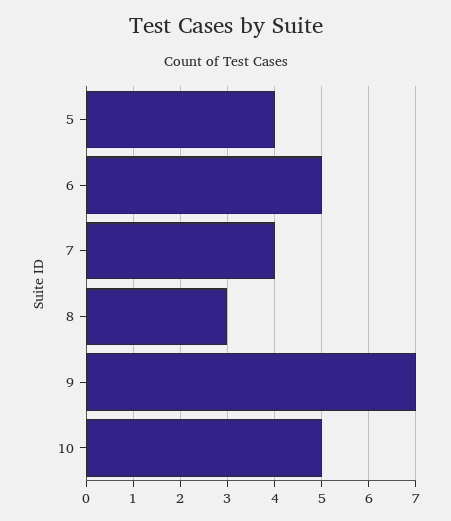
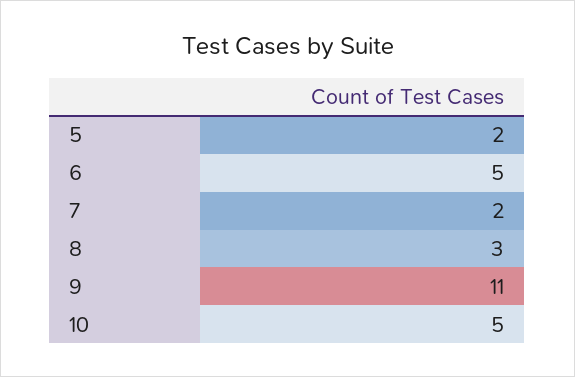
  {
-   "5": 4,
+   "5": 2,
    "6": 5,
-   "7": 4,
+   "7": 2,
    "8": 3,
-   "9": 7,
+   "9": 11,
    "10": 5
  }

